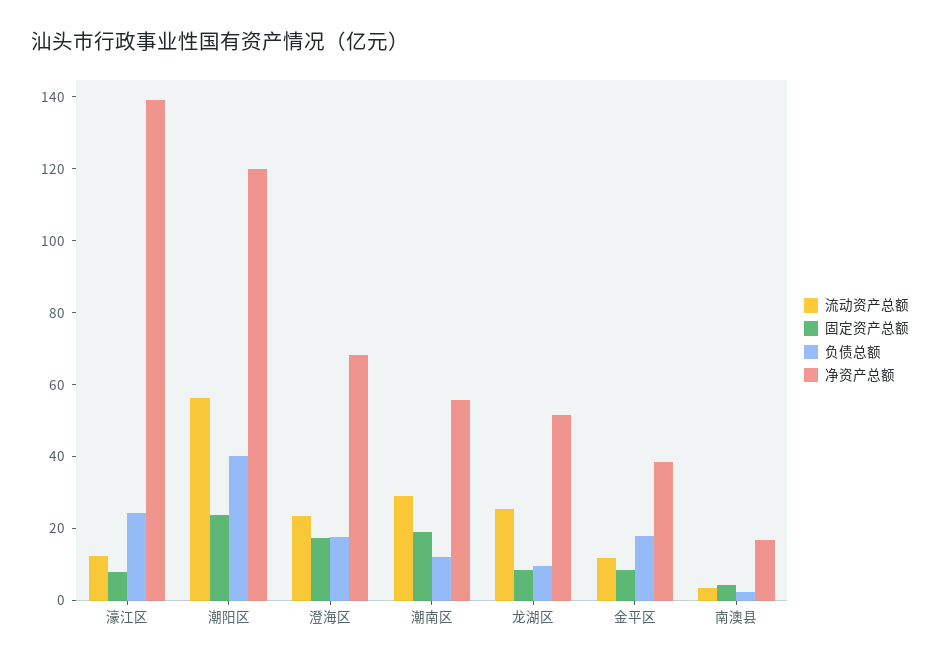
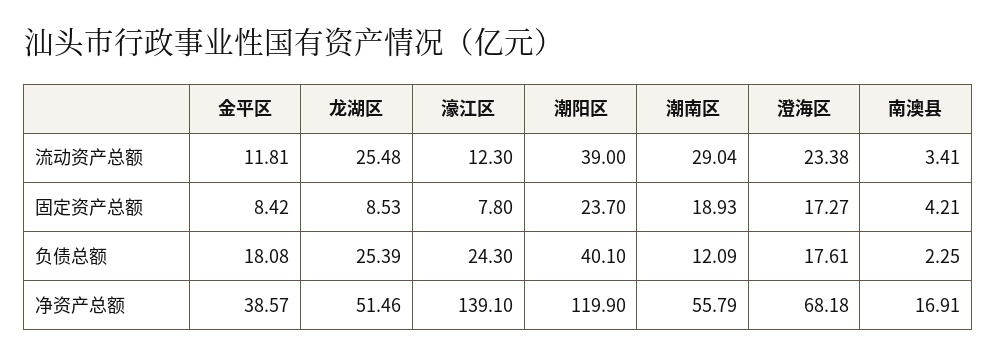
  {
    "流动资产总额": {
      "濠江区": 12.3,
-     "潮阳区": 55,
+     "潮阳区": 39,
      "澄海区": 23.38,
      "潮南区": 29.04,
      "龙湖区": 25.48,
      "金平区": 11.81,
      "南澳县": 3.41
    },
    "固定资产总额": {
      "濠江区": 7.8,
      "潮阳区": 23.7,
      "澄海区": 17.27,
      "潮南区": 18.93,
      "龙湖区": 8.53,
      "金平区": 8.42,
      "南澳县": 4.21
    },
    "负债总额": {
      "濠江区": 24.3,
      "潮阳区": 40.1,
      "澄海区": 17.61,
      "潮南区": 12.09,
-     "龙湖区": 10,
+     "龙湖区": 25.39,
      "金平区": 18.08,
      "南澳县": 2.25
    },
    "净资产总额": {
      "濠江区": 139.1,
      "潮阳区": 119.9,
      "澄海区": 68.18,
      "潮南区": 55.79,
      "龙湖区": 51.46,
      "金平区": 38.57,
      "南澳县": 16.91
    }
  }

